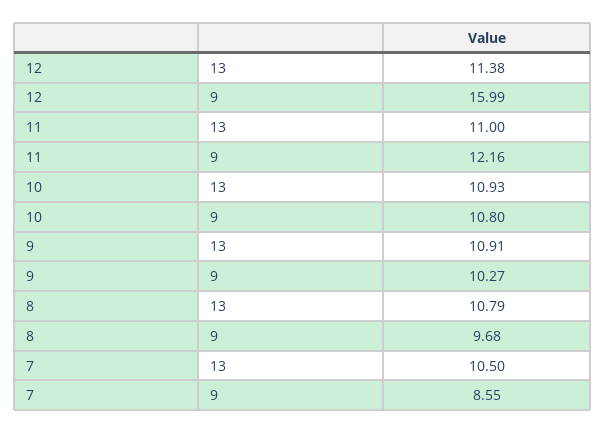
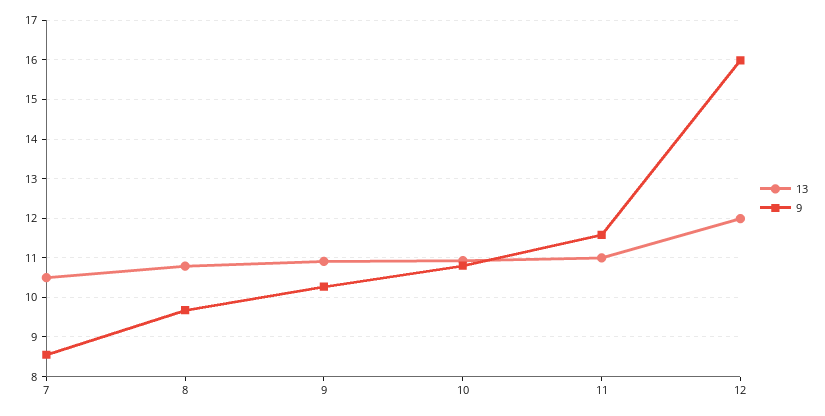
  {
    "13": {
-     "12": 11.38,
+     "12": 12,
      "11": 11,
      "10": 10.93,
      "9": 10.91,
      "8": 10.79,
      "7": 10.5
    },
    "9": {
      "12": 15.99,
-     "11": 12.16,
+     "11": 11.6,
      "10": 10.8,
      "9": 10.27,
      "8": 9.68,
      "7": 8.55
    }
  }

